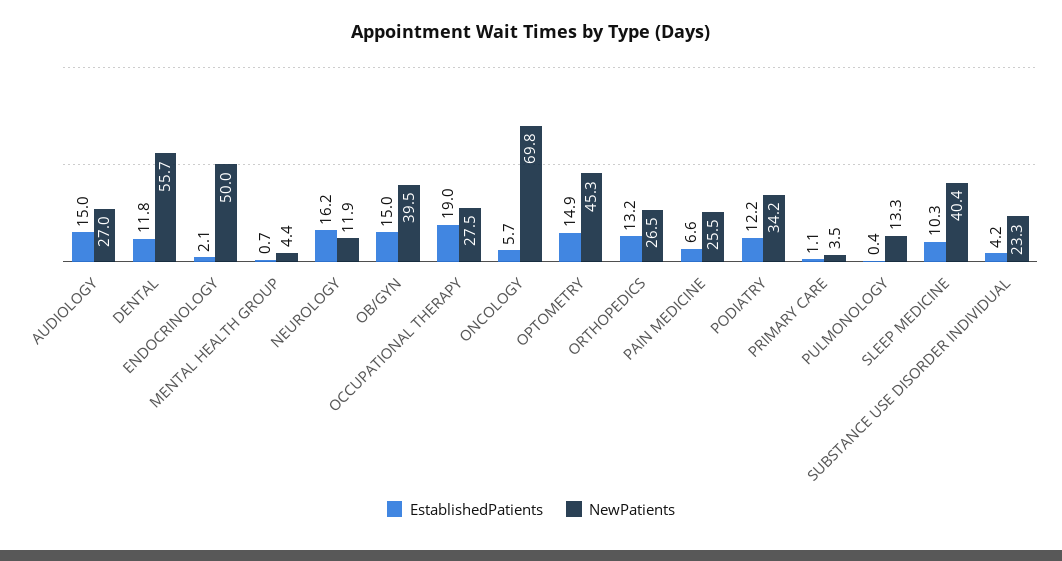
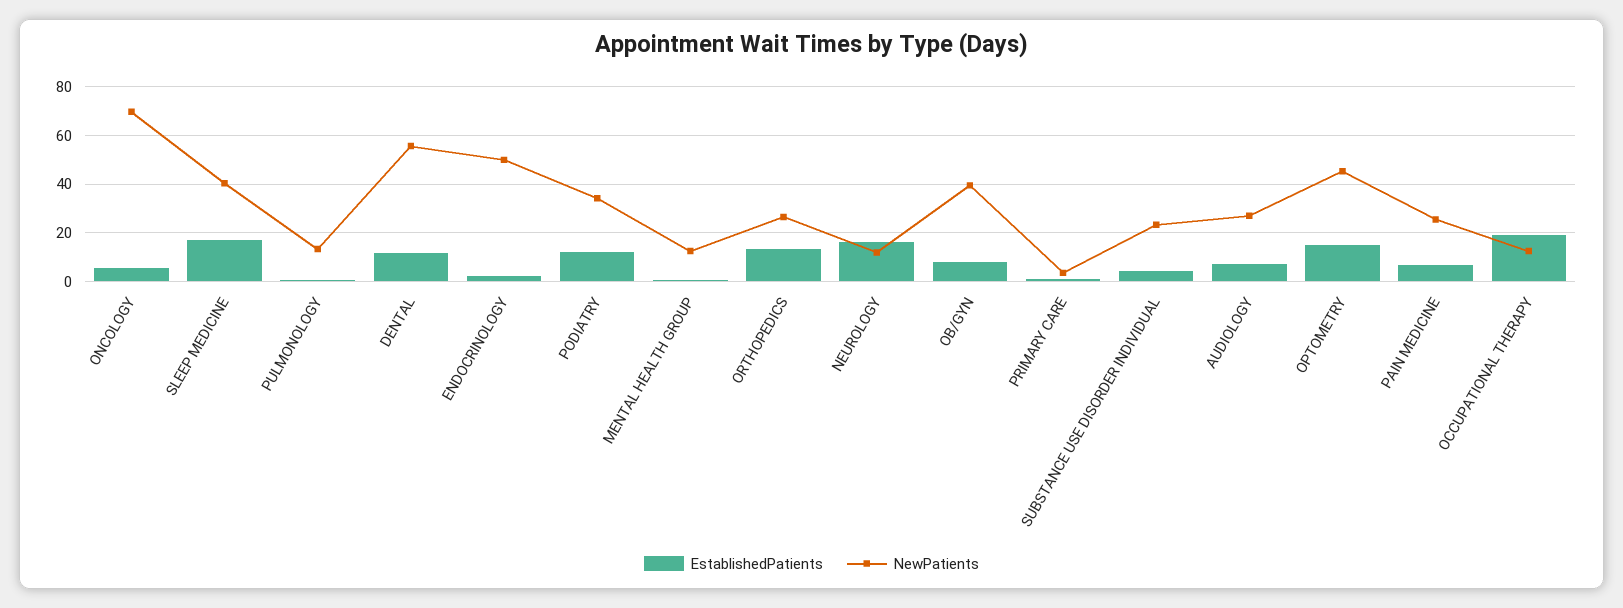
  {
    "EstablishedPatients": {
-     "AUDIOLOGY": 15,
+     "AUDIOLOGY": 7.5,
      "DENTAL": 11.8,
      "ENDOCRINOLOGY": 2.1,
      "MENTAL HEALTH GROUP": 0.7,
      "NEUROLOGY": 16.2,
-     "OB/GYN": 15,
+     "OB/GYN": 7.5,
      "OCCUPATIONAL THERAPY": 19,
      "ONCOLOGY": 5.7,
      "OPTOMETRY": 14.9,
      "ORTHOPEDICS": 13.2,
      "PAIN MEDICINE": 6.6,
      "PODIATRY": 12.2,
      "PRIMARY CARE": 1.1,
      "PULMONOLOGY": 0.4,
-     "SLEEP MEDICINE": 10.3,
+     "SLEEP MEDICINE": 17.5,
      "SUBSTANCE USE DISORDER INDIVIDUAL": 4.2
    },
    "NewPatients": {
      "AUDIOLOGY": 27,
      "DENTAL": 55.7,
      "ENDOCRINOLOGY": 50,
-     "MENTAL HEALTH GROUP": 4.4,
+     "MENTAL HEALTH GROUP": 12.5,
      "NEUROLOGY": 11.9,
      "OB/GYN": 39.5,
-     "OCCUPATIONAL THERAPY": 27.5,
+     "OCCUPATIONAL THERAPY": 12.5,
      "ONCOLOGY": 69.8,
      "OPTOMETRY": 45.3,
      "ORTHOPEDICS": 26.5,
      "PAIN MEDICINE": 25.5,
      "PODIATRY": 34.2,
      "PRIMARY CARE": 3.5,
      "PULMONOLOGY": 13.3,
      "SLEEP MEDICINE": 40.4,
      "SUBSTANCE USE DISORDER INDIVIDUAL": 23.3
    }
  }

